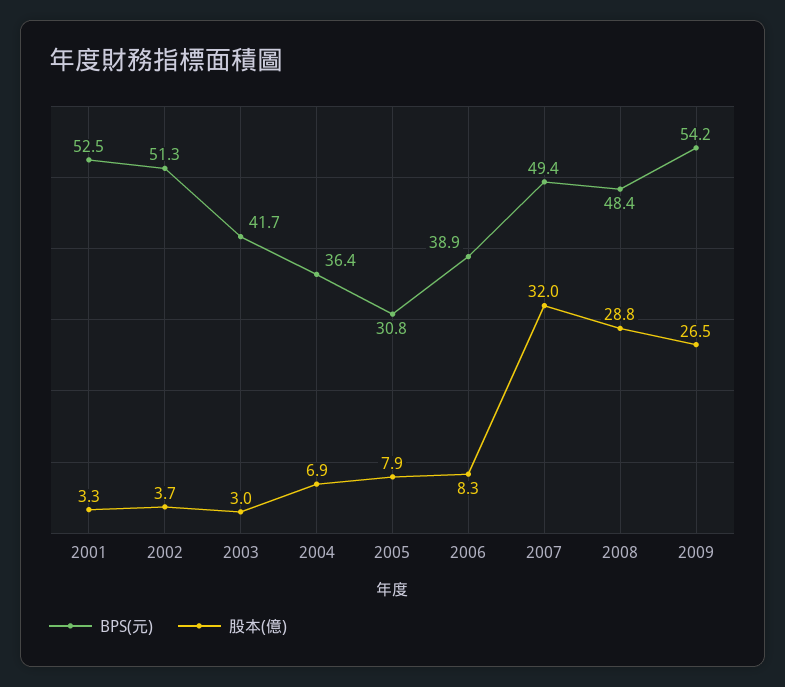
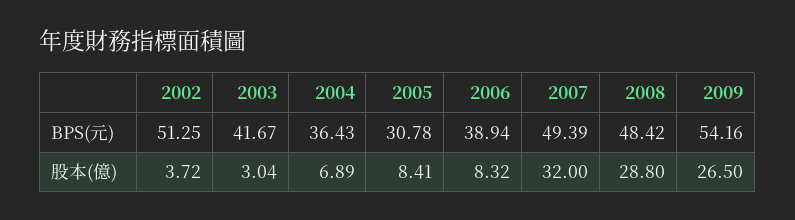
  {
    "BPS(元)": {
-     "2001": 52.5,
      "2002": 51.25,
      "2003": 41.67,
      "2004": 36.43,
      "2005": 30.78,
      "2006": 38.94,
      "2007": 49.39,
      "2008": 48.42,
      "2009": 54.16
    },
    "股本(億)": {
-     "2001": 3.3,
      "2002": 3.72,
      "2003": 3.04,
      "2004": 6.89,
-     "2005": 7.9,
+     "2005": 8.41,
      "2006": 8.32,
      "2007": 32,
      "2008": 28.8,
      "2009": 26.5
    }
  }

